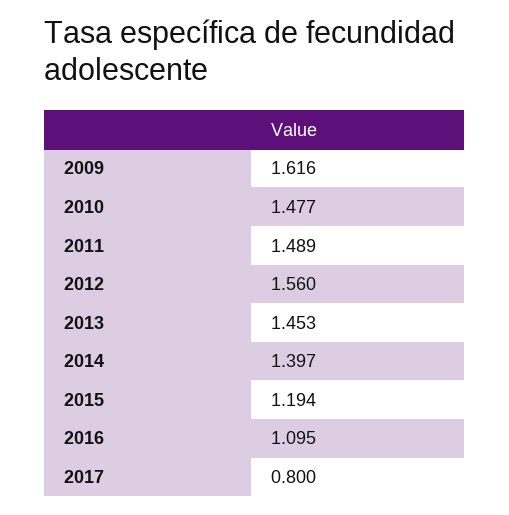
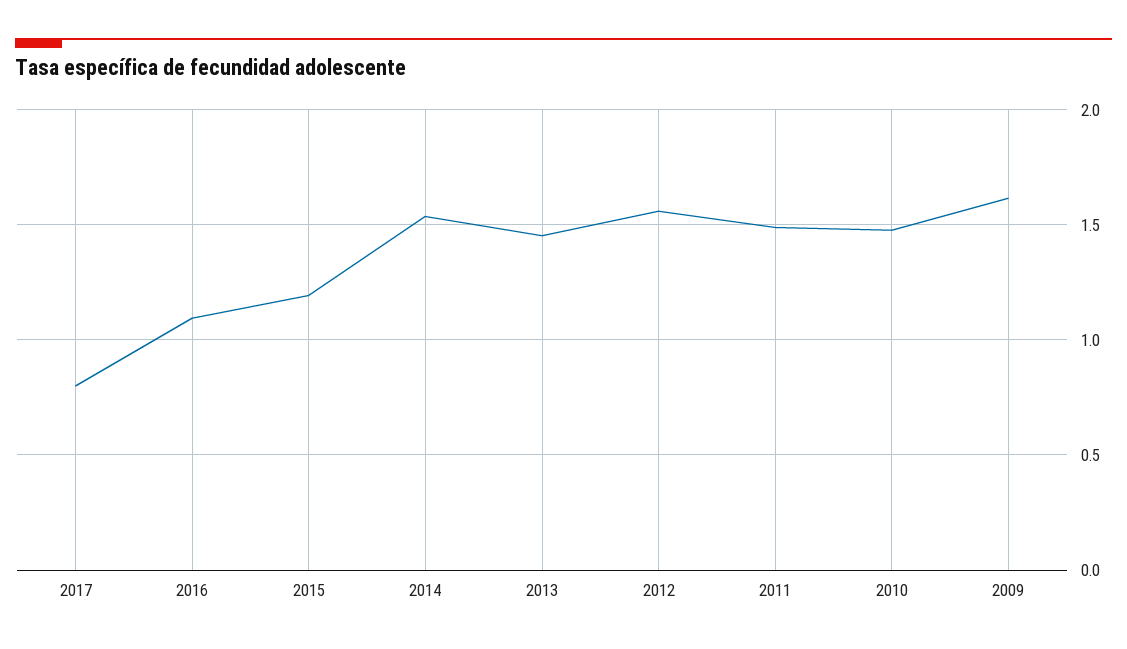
  {
    "2009": 1.616,
    "2010": 1.477,
    "2011": 1.489,
    "2012": 1.56,
    "2013": 1.453,
-   "2014": 1.397,
+   "2014": 1.55,
    "2015": 1.194,
    "2016": 1.095,
    "2017": 0.8
  }

